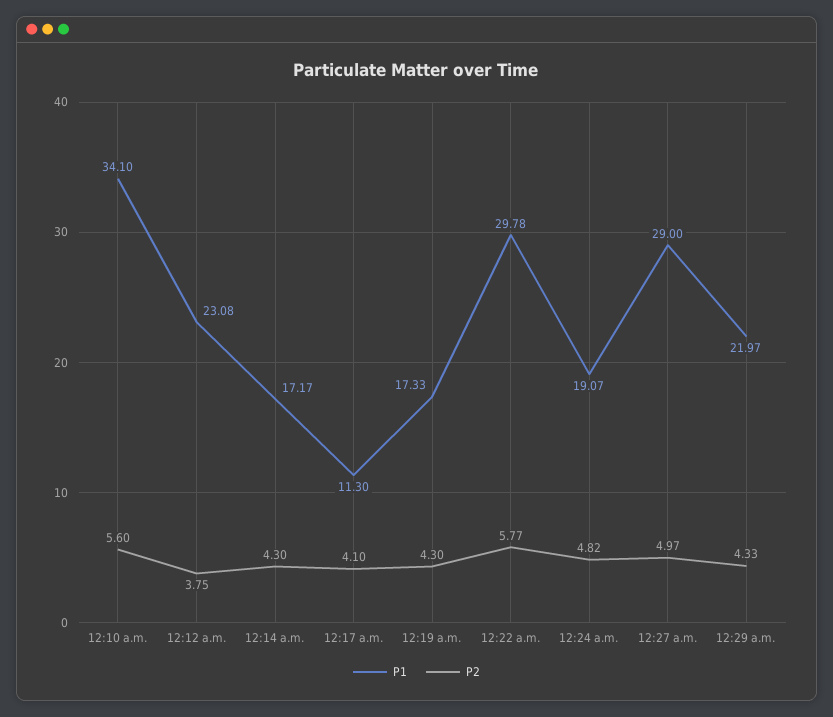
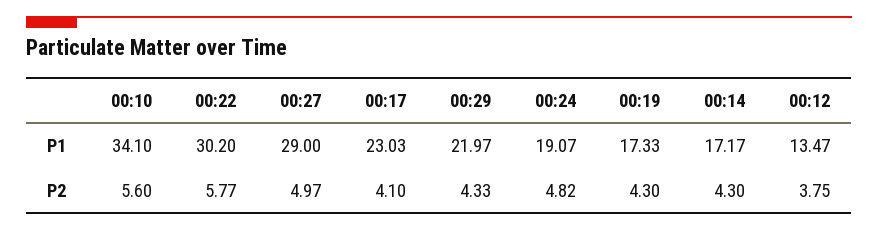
  {
    "P1": {
      "12:10 a.m.": 34.1,
-     "12:12 a.m.": 23.08,
+     "12:12 a.m.": 13.47,
      "12:14 a.m.": 17.17,
-     "12:17 a.m.": 11.3,
+     "12:17 a.m.": 23.03,
      "12:19 a.m.": 17.33,
-     "12:22 a.m.": 29.78,
+     "12:22 a.m.": 30.2,
      "12:24 a.m.": 19.07,
      "12:27 a.m.": 29,
      "12:29 a.m.": 21.97
    },
    "P2": {
      "12:10 a.m.": 5.6,
      "12:12 a.m.": 3.75,
      "12:14 a.m.": 4.3,
      "12:17 a.m.": 4.1,
      "12:19 a.m.": 4.3,
      "12:22 a.m.": 5.77,
      "12:24 a.m.": 4.82,
      "12:27 a.m.": 4.97,
      "12:29 a.m.": 4.33
    }
  }

